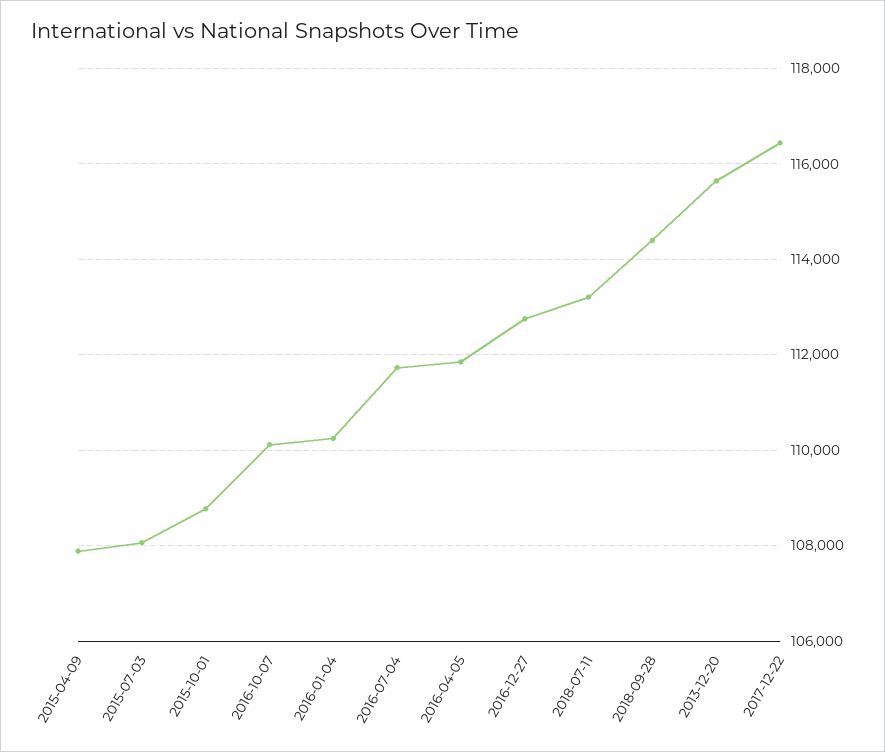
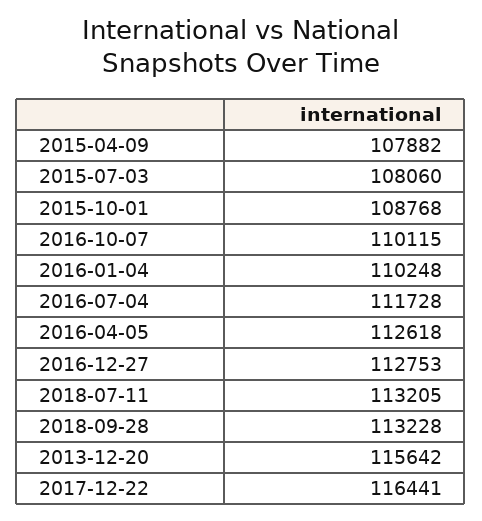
  {
    "2015-04-09": 107882,
    "2015-07-03": 108060,
    "2015-10-01": 108768,
    "2016-10-07": 110115,
    "2016-01-04": 110248,
    "2016-07-04": 111728,
-   "2016-04-05": 111800,
+   "2016-04-05": 112618,
    "2016-12-27": 112753,
    "2018-07-11": 113205,
-   "2018-09-28": 114400,
+   "2018-09-28": 113228,
    "2013-12-20": 115642,
    "2017-12-22": 116441
  }

